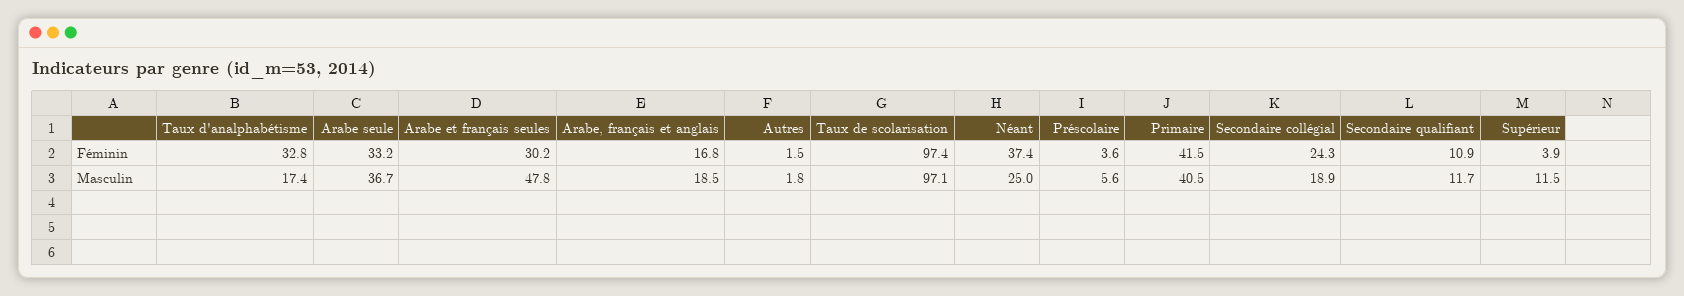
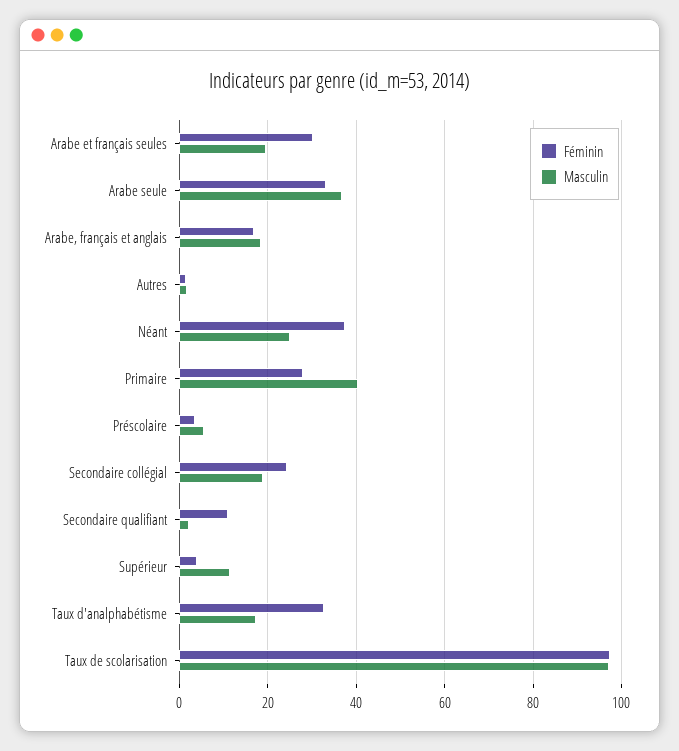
  {
    "Féminin": {
      "Taux d'analphabétisme": 32.8,
      "Arabe seule": 33.2,
      "Arabe et français seules": 30.2,
      "Arabe, français et anglais": 16.8,
      "Autres": 1.5,
      "Taux de scolarisation": 97.4,
      "Néant": 37.4,
      "Préscolaire": 3.6,
-     "Primaire": 41.5,
+     "Primaire": 28,
      "Secondaire collégial": 24.3,
      "Secondaire qualifiant": 10.9,
      "Supérieur": 3.9
    },
    "Masculin": {
      "Taux d'analphabétisme": 17.4,
      "Arabe seule": 36.7,
-     "Arabe et français seules": 47.8,
+     "Arabe et français seules": 20,
      "Arabe, français et anglais": 18.5,
      "Autres": 1.8,
      "Taux de scolarisation": 97.1,
      "Néant": 25,
      "Préscolaire": 5.6,
      "Primaire": 40.5,
      "Secondaire collégial": 18.9,
-     "Secondaire qualifiant": 11.7,
+     "Secondaire qualifiant": 2,
      "Supérieur": 11.5
    }
  }

